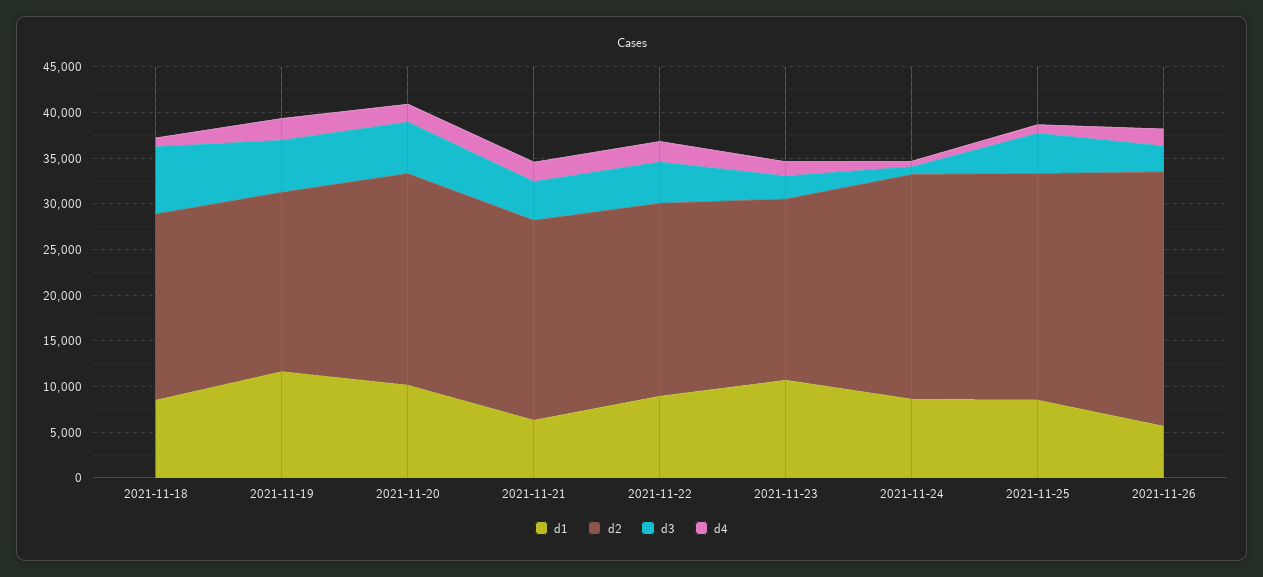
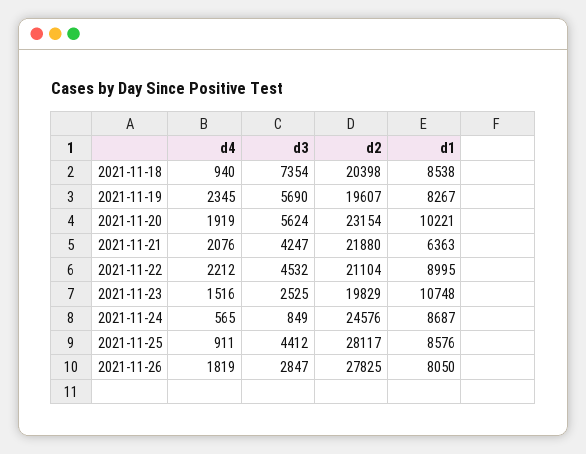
  {
    "d1": {
      "2021-11-18": 8538,
-     "2021-11-19": 12000,
+     "2021-11-19": 8267,
      "2021-11-20": 10221,
      "2021-11-21": 6363,
      "2021-11-22": 8995,
      "2021-11-23": 10748,
      "2021-11-24": 8687,
      "2021-11-25": 8576,
-     "2021-11-26": 6000
+     "2021-11-26": 8050
    },
    "d2": {
      "2021-11-18": 20398,
      "2021-11-19": 19607,
      "2021-11-20": 23154,
      "2021-11-21": 21880,
      "2021-11-22": 21104,
      "2021-11-23": 19829,
      "2021-11-24": 24576,
-     "2021-11-25": 25000,
+     "2021-11-25": 28117,
      "2021-11-26": 27825
    },
    "d3": {
      "2021-11-18": 7354,
      "2021-11-19": 5690,
      "2021-11-20": 5624,
      "2021-11-21": 4247,
      "2021-11-22": 4532,
      "2021-11-23": 2525,
      "2021-11-24": 849,
      "2021-11-25": 4412,
      "2021-11-26": 2847
    },
    "d4": {
      "2021-11-18": 940,
      "2021-11-19": 2345,
      "2021-11-20": 1919,
      "2021-11-21": 2076,
      "2021-11-22": 2212,
      "2021-11-23": 1516,
      "2021-11-24": 565,
      "2021-11-25": 911,
      "2021-11-26": 1819
    }
  }

